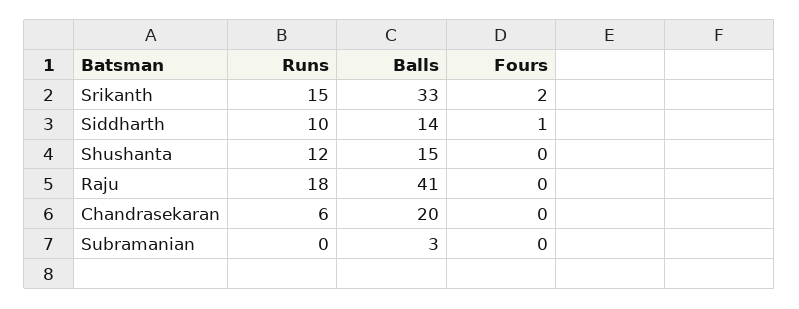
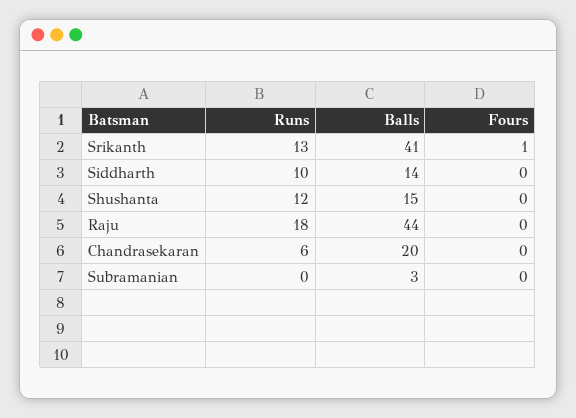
  {
    "Runs": {
-     "Srikanth": 15,
+     "Srikanth": 13,
      "Siddharth": 10,
      "Shushanta": 12,
      "Raju": 18,
      "Chandrasekaran": 6,
      "Subramanian": 0
    },
    "Balls": {
-     "Srikanth": 33,
+     "Srikanth": 41,
      "Siddharth": 14,
      "Shushanta": 15,
-     "Raju": 41,
+     "Raju": 44,
      "Chandrasekaran": 20,
      "Subramanian": 3
    },
    "Fours": {
-     "Srikanth": 2,
+     "Srikanth": 1,
-     "Siddharth": 1,
+     "Siddharth": 0,
      "Shushanta": 0,
      "Raju": 0,
      "Chandrasekaran": 0,
      "Subramanian": 0
    }
  }

